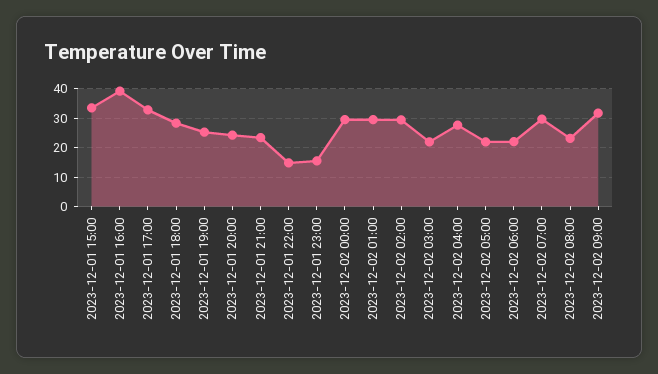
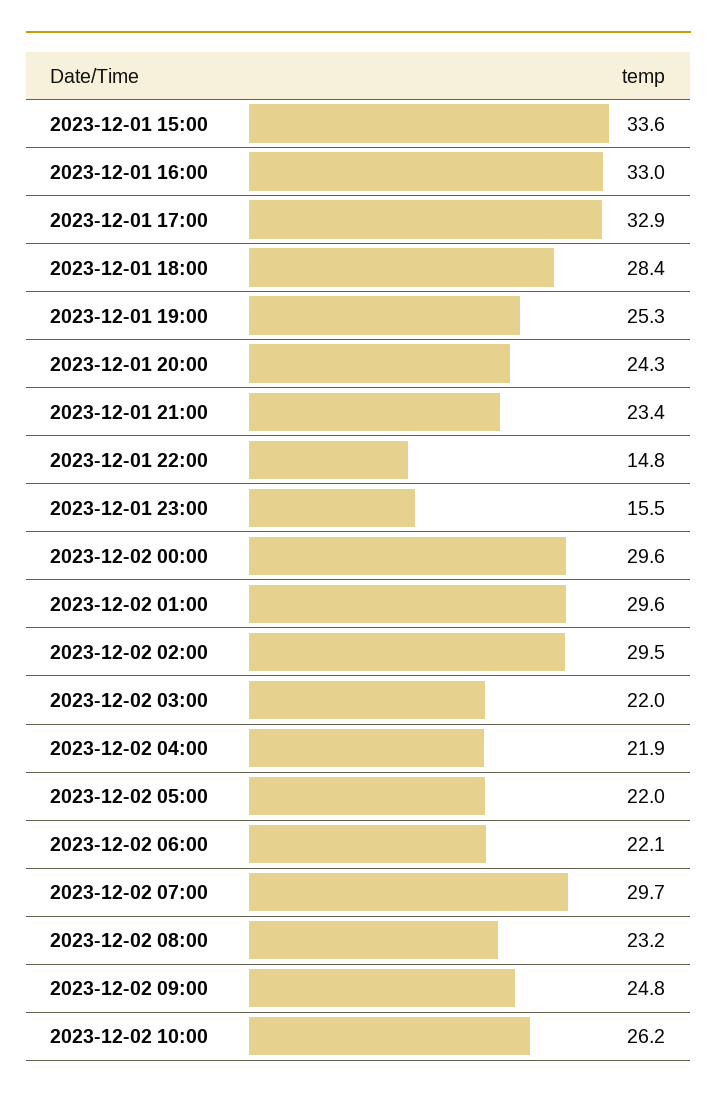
  {
    "2023-12-01 15:00": 33.6,
-   "2023-12-01 16:00": 40,
+   "2023-12-01 16:00": 33,
    "2023-12-01 17:00": 32.9,
    "2023-12-01 18:00": 28.4,
    "2023-12-01 19:00": 25.3,
    "2023-12-01 20:00": 24.3,
    "2023-12-01 21:00": 23.4,
    "2023-12-01 22:00": 14.8,
    "2023-12-01 23:00": 15.5,
    "2023-12-02 00:00": 29.6,
    "2023-12-02 01:00": 29.6,
    "2023-12-02 02:00": 29.5,
    "2023-12-02 03:00": 22,
-   "2023-12-02 04:00": 27.5,
+   "2023-12-02 04:00": 21.9,
    "2023-12-02 05:00": 22,
    "2023-12-02 06:00": 22.1,
    "2023-12-02 07:00": 29.7,
    "2023-12-02 08:00": 23.2,
-   "2023-12-02 09:00": 32.5
+   "2023-12-02 09:00": 24.8,
+   "2023-12-02 10:00": 26.2
  }

